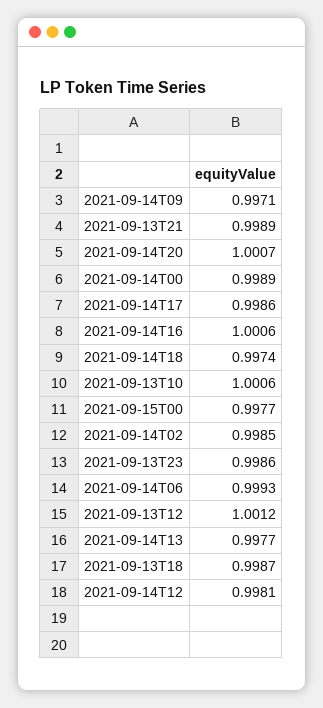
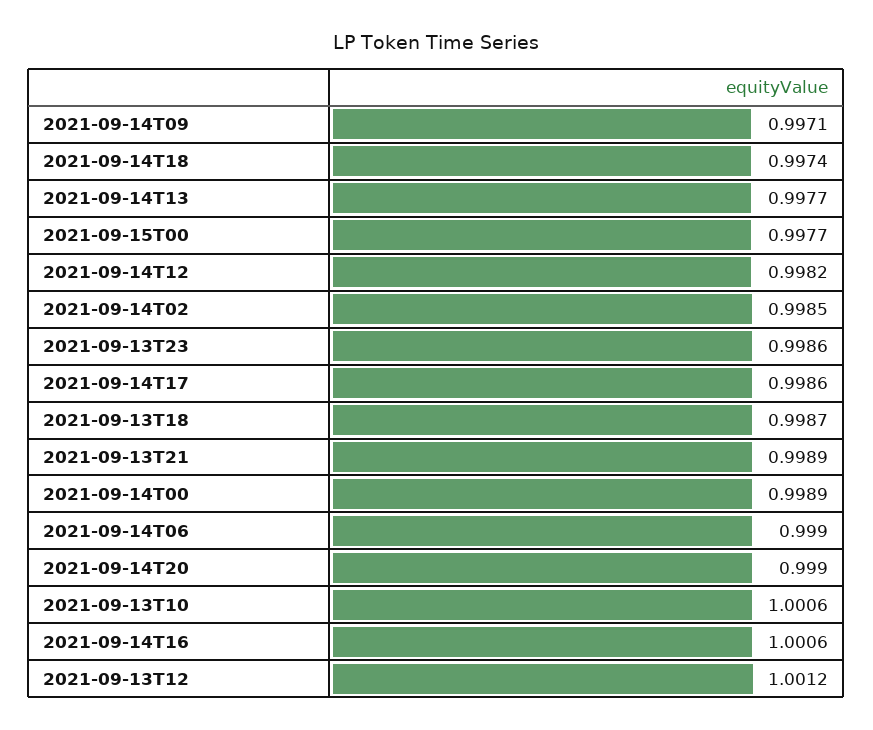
  {
    "2021-09-14T09": 0.9971,
    "2021-09-13T21": 0.9989,
-   "2021-09-14T20": 1.0007,
+   "2021-09-14T20": 0.999,
    "2021-09-14T00": 0.9989,
    "2021-09-14T17": 0.9986,
    "2021-09-14T16": 1.0006,
    "2021-09-14T18": 0.9974,
    "2021-09-13T10": 1.0006,
    "2021-09-15T00": 0.9977,
    "2021-09-14T02": 0.9985,
    "2021-09-13T23": 0.9986,
-   "2021-09-14T06": 0.9993,
+   "2021-09-14T06": 0.999,
    "2021-09-13T12": 1.0012,
    "2021-09-14T13": 0.9977,
    "2021-09-13T18": 0.9987,
-   "2021-09-14T12": 0.9981
+   "2021-09-14T12": 0.9982
  }

